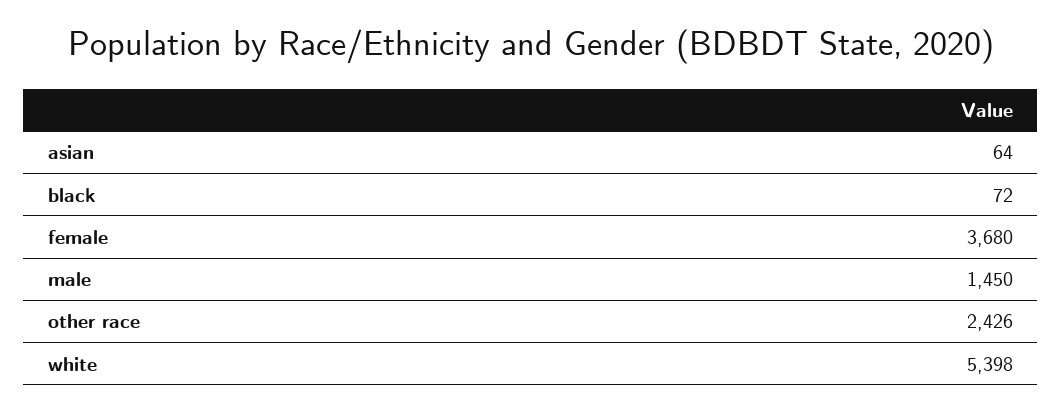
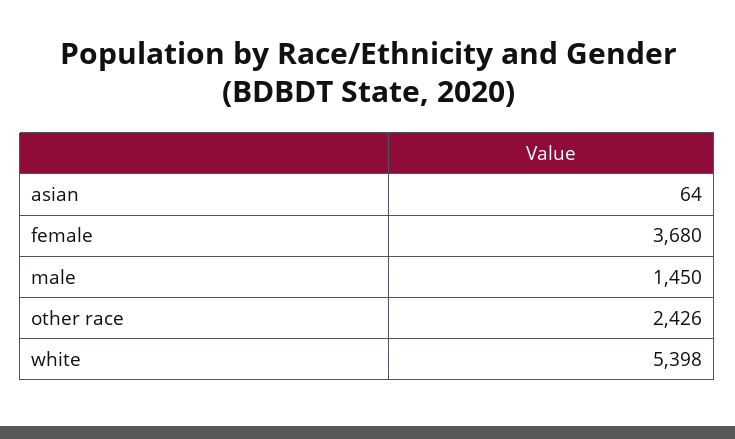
  {
    "asian": 64,
-   "black": 72,
    "female": 3680,
    "male": 1450,
    "other race": 2426,
    "white": 5398
  }

